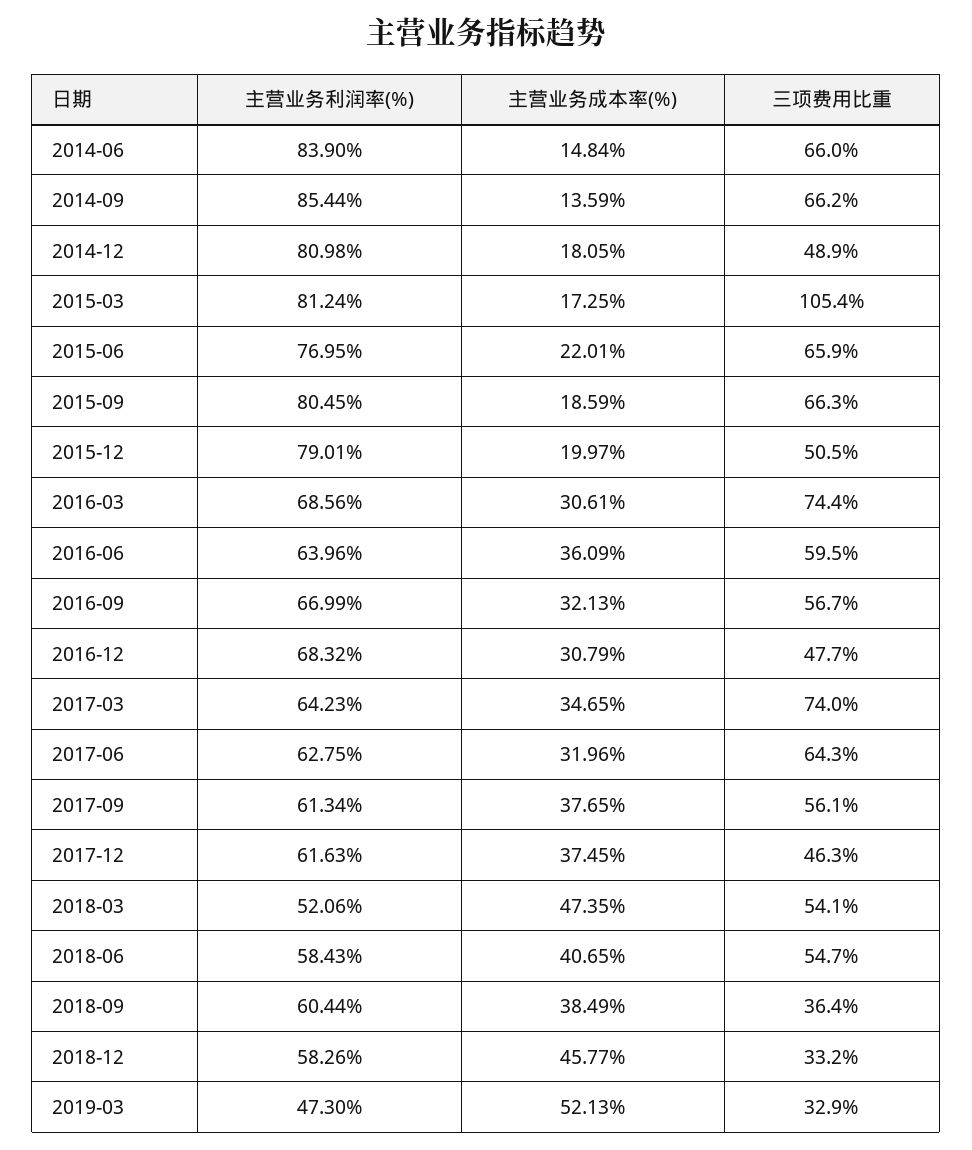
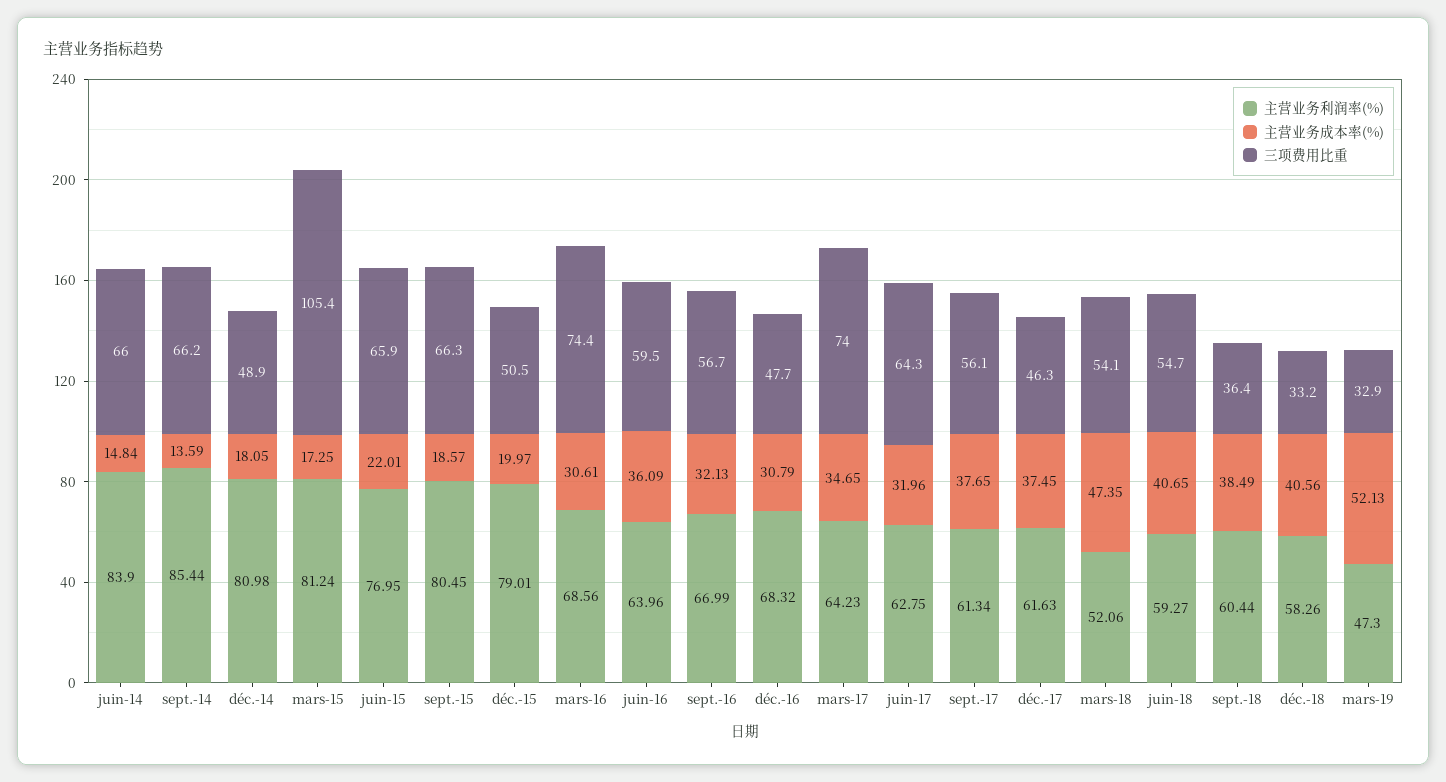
  {
    "主营业务利润率(%)": {
      "2014-06": 83.9,
      "2014-09": 85.44,
      "2014-12": 80.98,
      "2015-03": 81.24,
      "2015-06": 76.95,
      "2015-09": 80.45,
      "2015-12": 79.01,
      "2016-03": 68.56,
      "2016-06": 63.96,
      "2016-09": 66.99,
      "2016-12": 68.32,
      "2017-03": 64.23,
      "2017-06": 62.75,
      "2017-09": 61.34,
      "2017-12": 61.63,
      "2018-03": 52.06,
-     "2018-06": 58.43,
+     "2018-06": 59.27,
      "2018-09": 60.44,
      "2018-12": 58.26,
      "2019-03": 47.3
    },
    "主营业务成本率(%)": {
      "2014-06": 14.84,
      "2014-09": 13.59,
      "2014-12": 18.05,
      "2015-03": 17.25,
      "2015-06": 22.01,
-     "2015-09": 18.59,
+     "2015-09": 18.57,
      "2015-12": 19.97,
      "2016-03": 30.61,
      "2016-06": 36.09,
      "2016-09": 32.13,
      "2016-12": 30.79,
      "2017-03": 34.65,
      "2017-06": 31.96,
      "2017-09": 37.65,
      "2017-12": 37.45,
      "2018-03": 47.35,
      "2018-06": 40.65,
      "2018-09": 38.49,
-     "2018-12": 45.77,
+     "2018-12": 40.56,
      "2019-03": 52.13
    },
    "三项费用比重": {
      "2014-06": 66,
      "2014-09": 66.2,
      "2014-12": 48.9,
      "2015-03": 105.4,
      "2015-06": 65.9,
      "2015-09": 66.3,
      "2015-12": 50.5,
      "2016-03": 74.4,
      "2016-06": 59.5,
      "2016-09": 56.7,
      "2016-12": 47.7,
      "2017-03": 74,
      "2017-06": 64.3,
      "2017-09": 56.1,
      "2017-12": 46.3,
      "2018-03": 54.1,
      "2018-06": 54.7,
      "2018-09": 36.4,
      "2018-12": 33.2,
      "2019-03": 32.9
    }
  }

